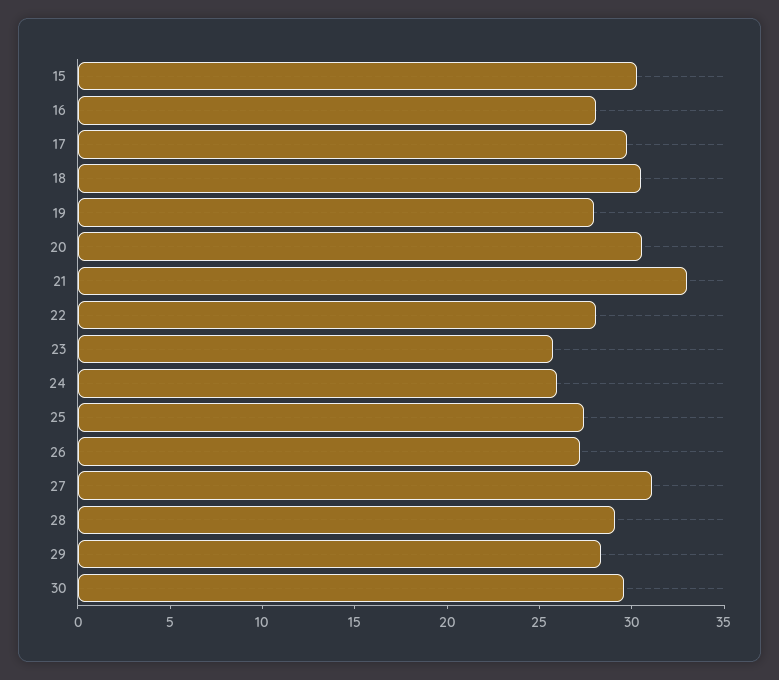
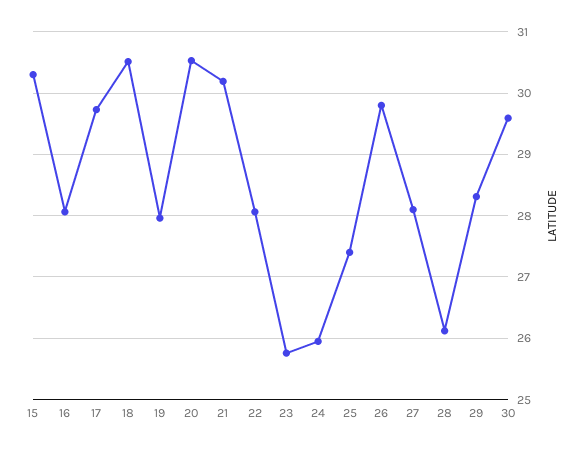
  {
    "15": 30.3,
    "16": 28.1,
    "17": 29.7,
    "18": 30.5,
    "19": 28,
    "20": 30.5,
-   "21": 33,
+   "21": 30.2,
    "22": 28.1,
    "23": 25.8,
    "24": 26,
    "25": 27.4,
-   "26": 27,
+   "26": 29.8,
-   "27": 31,
+   "27": 28.1,
-   "28": 29,
+   "28": 26.1,
    "29": 28.3,
    "30": 29.6
  }

